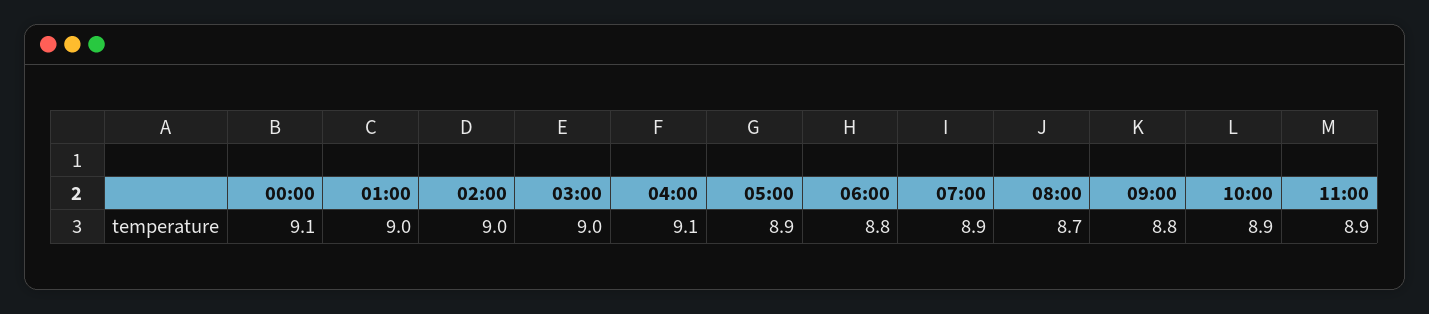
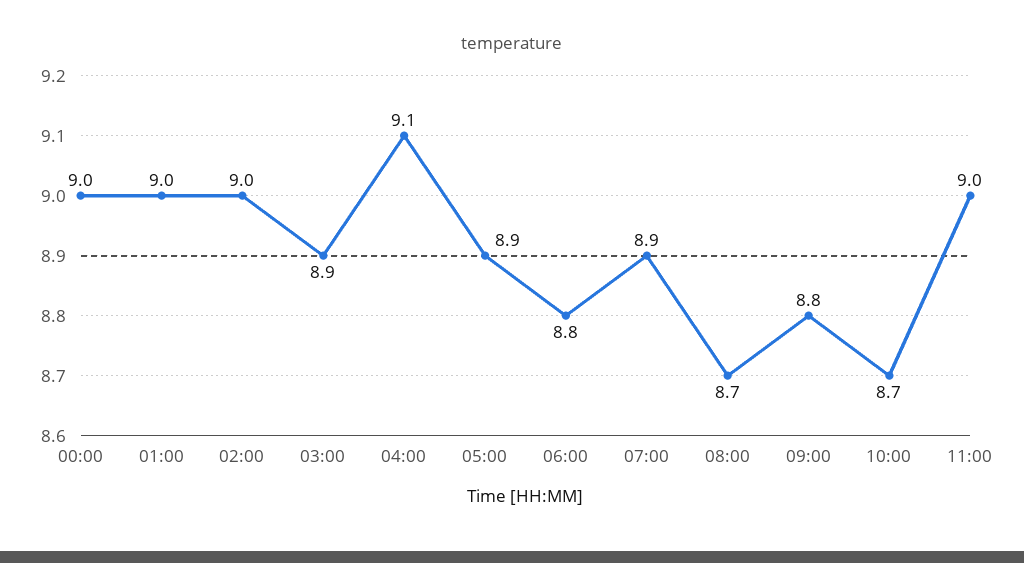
  {
-   "00:00": 9.1,
+   "00:00": 9,
    "01:00": 9,
    "02:00": 9,
-   "03:00": 9,
+   "03:00": 8.9,
    "04:00": 9.1,
    "05:00": 8.9,
    "06:00": 8.8,
    "07:00": 8.9,
    "08:00": 8.7,
    "09:00": 8.8,
-   "10:00": 8.9,
+   "10:00": 8.7,
-   "11:00": 8.9
+   "11:00": 9
  }

